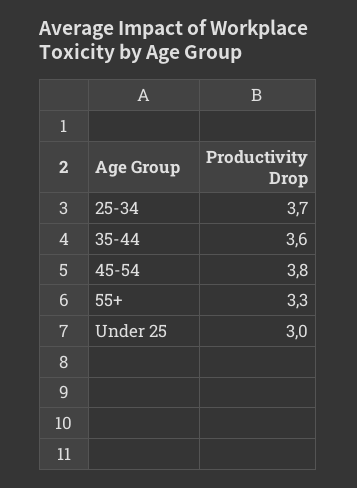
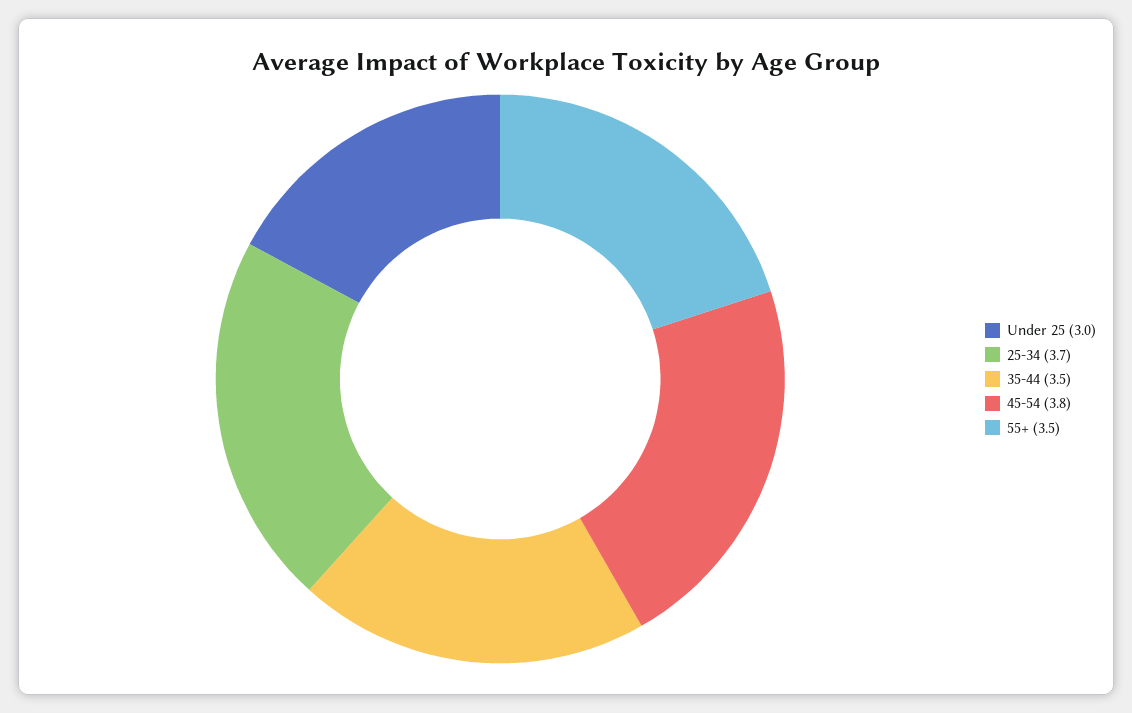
  {
    "25-34": 3.7,
-   "35-44": 3.6,
+   "35-44": 3.5,
    "45-54": 3.8,
-   "55+": 3.3,
+   "55+": 3.5,
    "Under 25": 3
  }

